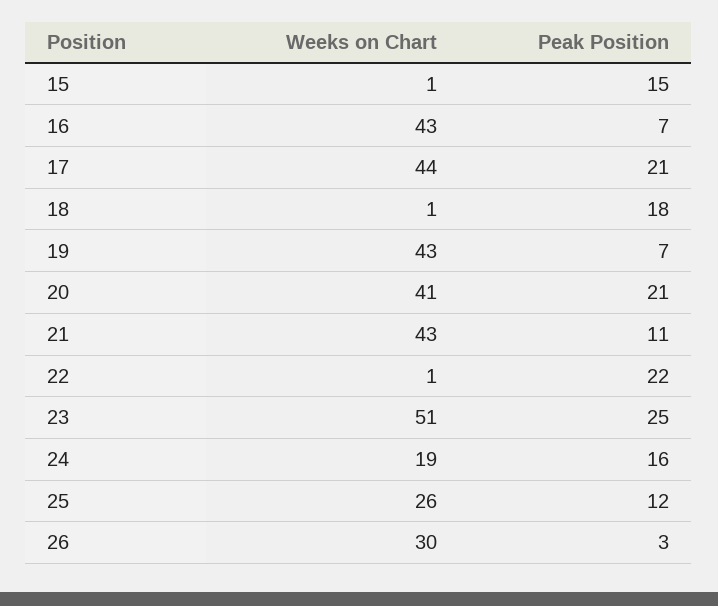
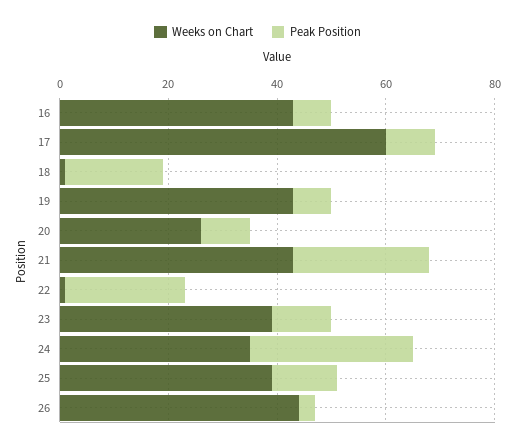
  {
    "Weeks on Chart": {
-     "15": 1,
      "16": 43,
-     "17": 44,
+     "17": 60,
      "18": 1,
      "19": 43,
-     "20": 41,
+     "20": 25,
      "21": 43,
      "22": 1,
-     "23": 51,
+     "23": 40,
-     "24": 19,
+     "24": 35,
-     "25": 26,
+     "25": 40,
-     "26": 30
+     "26": 45
    },
    "Peak Position": {
-     "15": 15,
      "16": 7,
-     "17": 21,
+     "17": 10,
      "18": 18,
      "19": 7,
-     "20": 21,
+     "20": 10,
-     "21": 11,
+     "21": 25,
      "22": 22,
-     "23": 25,
+     "23": 10,
-     "24": 16,
+     "24": 30,
      "25": 12,
      "26": 3
    }
  }

